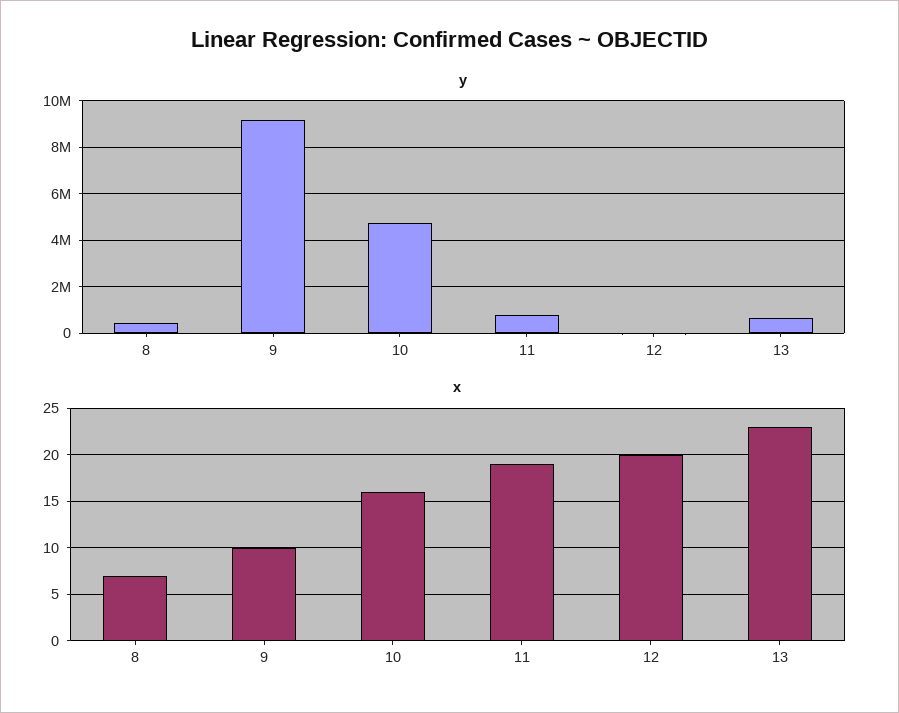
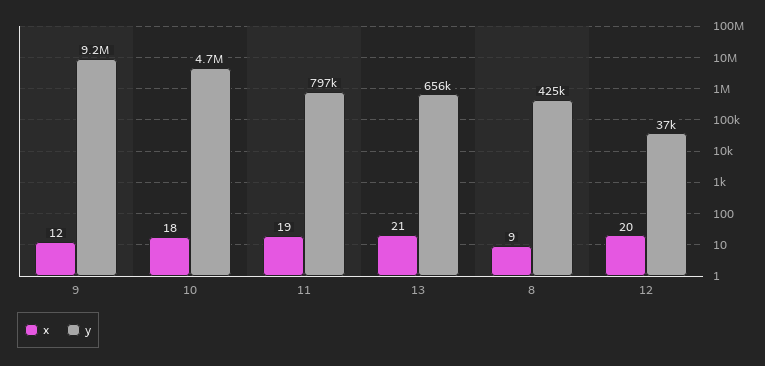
  {
    "y": {
      "8": 425000,
      "9": 9200000,
      "10": 4700000,
      "11": 797000,
      "12": 37000,
      "13": 656000
    },
    "x": {
-     "8": 7,
+     "8": 9,
-     "9": 10,
+     "9": 12,
-     "10": 16,
+     "10": 18,
      "11": 19,
      "12": 20,
-     "13": 23
+     "13": 21
    }
  }

